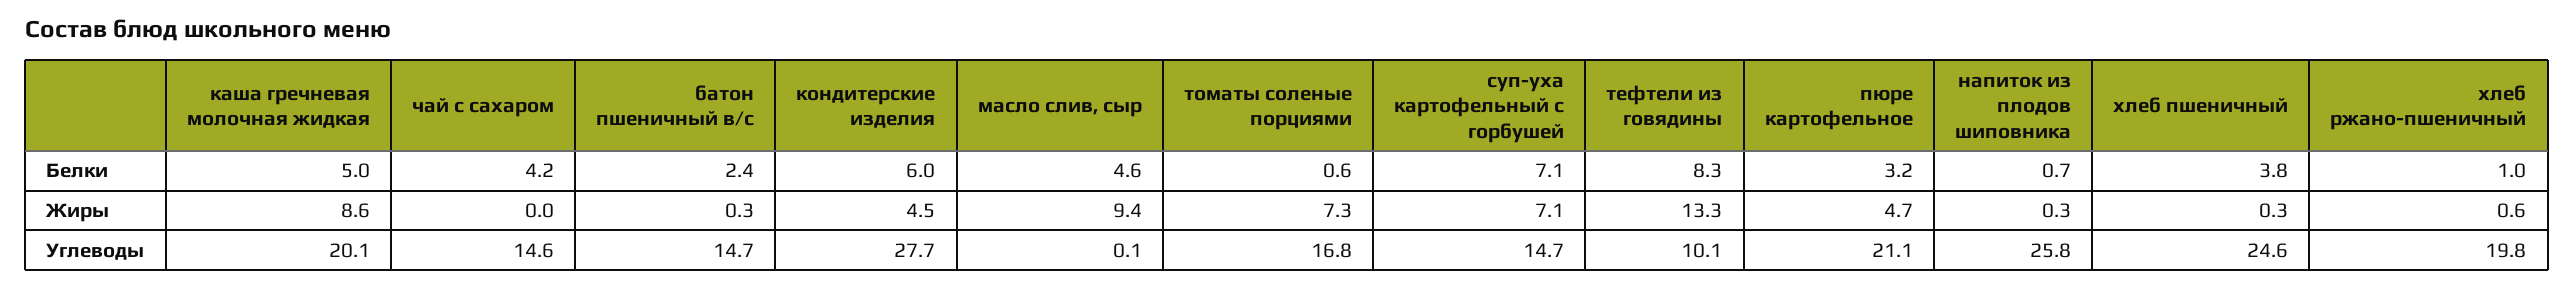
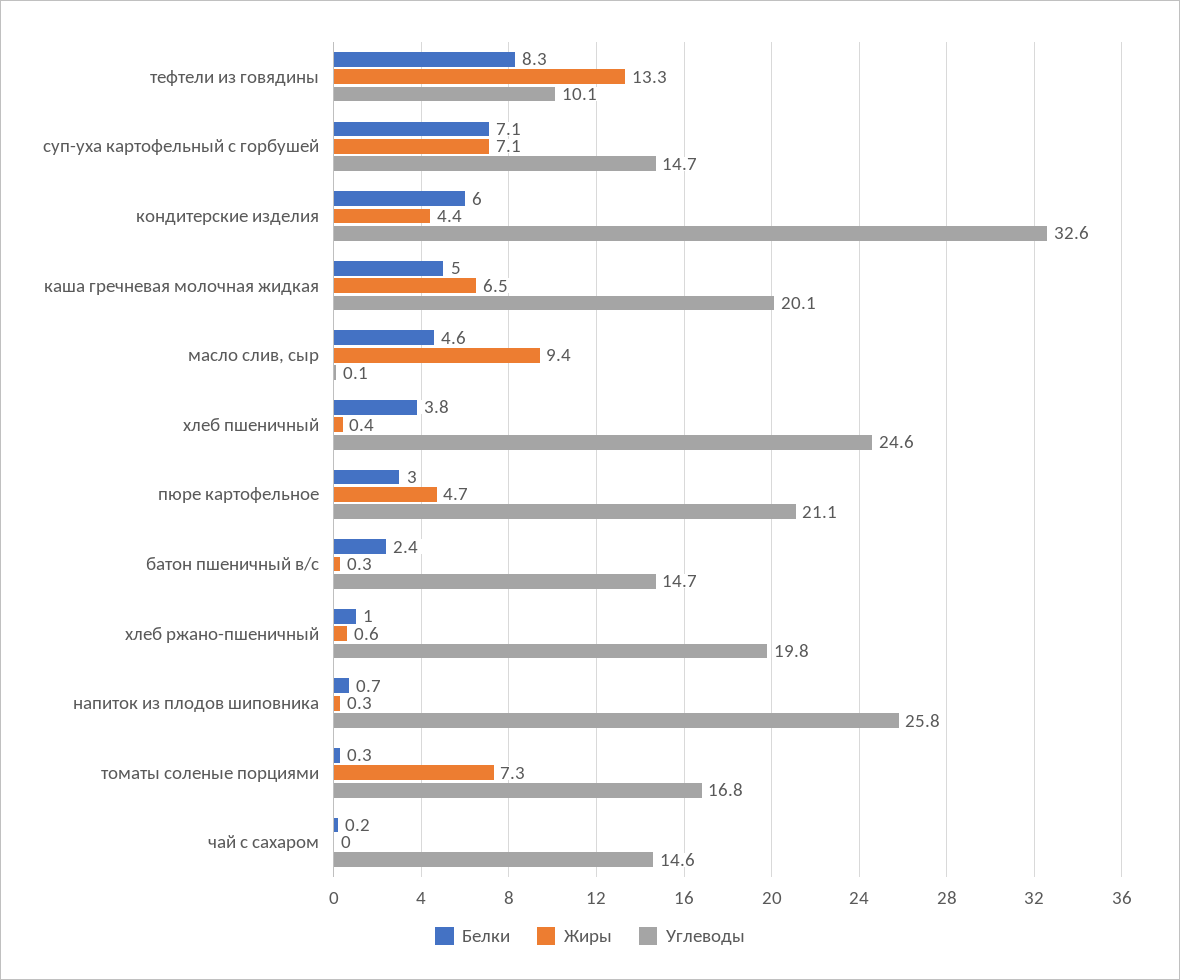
  {
    "Белки": {
      "каша гречневая молочная жидкая": 5,
-     "чай с сахаром": 4.2,
+     "чай с сахаром": 0.2,
      "батон пшеничный в/с": 2.4,
      "кондитерские изделия": 6,
      "масло слив, сыр": 4.6,
-     "томаты соленые порциями": 0.6,
+     "томаты соленые порциями": 0.3,
      "суп-уха картофельный с горбушей": 7.1,
      "тефтели из говядины": 8.3,
-     "пюре картофельное": 3.2,
+     "пюре картофельное": 3,
      "напиток из плодов шиповника": 0.7,
      "хлеб пшеничный": 3.8,
      "хлеб ржано-пшеничный": 1
    },
    "Жиры": {
-     "каша гречневая молочная жидкая": 8.6,
+     "каша гречневая молочная жидкая": 6.5,
      "чай с сахаром": 0,
      "батон пшеничный в/с": 0.3,
-     "кондитерские изделия": 4.5,
+     "кондитерские изделия": 4.4,
      "масло слив, сыр": 9.4,
      "томаты соленые порциями": 7.3,
      "суп-уха картофельный с горбушей": 7.1,
      "тефтели из говядины": 13.3,
      "пюре картофельное": 4.7,
      "напиток из плодов шиповника": 0.3,
-     "хлеб пшеничный": 0.3,
+     "хлеб пшеничный": 0.4,
      "хлеб ржано-пшеничный": 0.6
    },
    "Углеводы": {
      "каша гречневая молочная жидкая": 20.1,
      "чай с сахаром": 14.6,
      "батон пшеничный в/с": 14.7,
-     "кондитерские изделия": 27.7,
+     "кондитерские изделия": 32.6,
      "масло слив, сыр": 0.1,
      "томаты соленые порциями": 16.8,
      "суп-уха картофельный с горбушей": 14.7,
      "тефтели из говядины": 10.1,
      "пюре картофельное": 21.1,
      "напиток из плодов шиповника": 25.8,
      "хлеб пшеничный": 24.6,
      "хлеб ржано-пшеничный": 19.8
    }
  }

